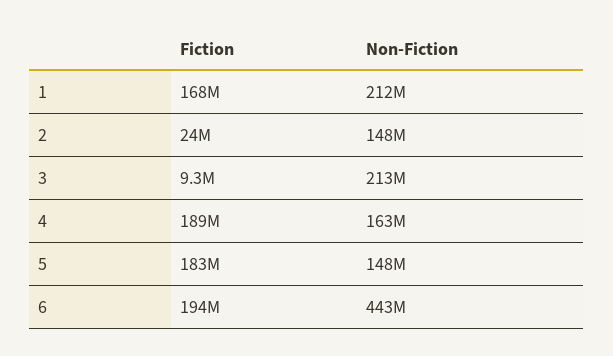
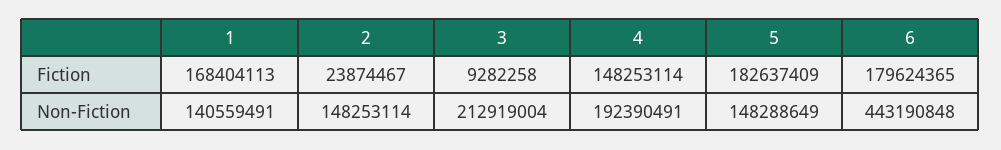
  {
    "Fiction": {
      "1": 168404113,
      "2": 23874467,
      "3": 9282258,
-     "4": 189000000,
+     "4": 148253114,
      "5": 182637409,
-     "6": 194000000
+     "6": 179624365
    },
    "Non-Fiction": {
-     "1": 212000000,
+     "1": 140559491,
      "2": 148253114,
      "3": 212919004,
-     "4": 163000000,
+     "4": 192390491,
      "5": 148288649,
      "6": 443190848
    }
  }

